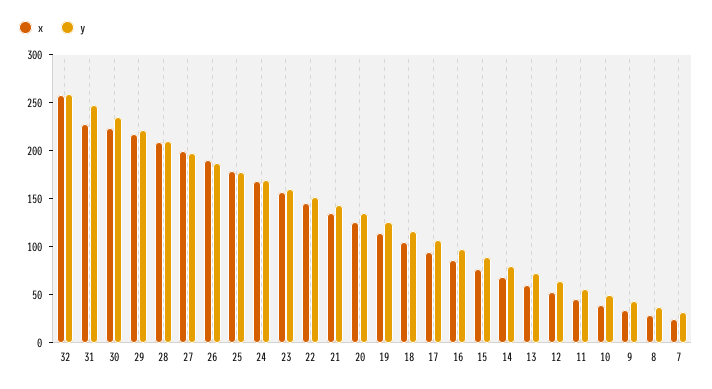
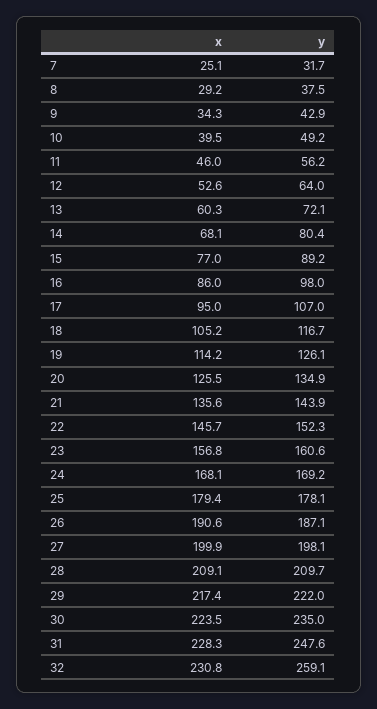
  {
    "x": {
-     "32": 260,
+     "32": 230.8,
      "31": 228.3,
      "30": 223.5,
      "29": 217.4,
      "28": 209.1,
      "27": 199.9,
      "26": 190.6,
      "25": 179.4,
      "24": 168.1,
      "23": 156.8,
      "22": 145.7,
      "21": 135.6,
      "20": 125.5,
      "19": 114.2,
      "18": 105.2,
      "17": 95,
      "16": 86,
      "15": 77,
      "14": 68.1,
      "13": 60.3,
      "12": 52.6,
      "11": 46,
      "10": 39.5,
      "9": 34.3,
      "8": 29.2,
      "7": 25.1
    },
    "y": {
      "32": 259.1,
      "31": 247.6,
      "30": 235,
      "29": 222,
      "28": 209.7,
      "27": 198.1,
      "26": 187.1,
      "25": 178.1,
      "24": 169.2,
      "23": 160.6,
      "22": 152.3,
      "21": 143.9,
      "20": 134.9,
      "19": 126.1,
      "18": 116.7,
      "17": 107,
      "16": 98,
      "15": 89.2,
      "14": 80.4,
      "13": 72.1,
      "12": 64,
      "11": 56.2,
      "10": 49.2,
      "9": 42.9,
      "8": 37.5,
      "7": 31.7
    }
  }

